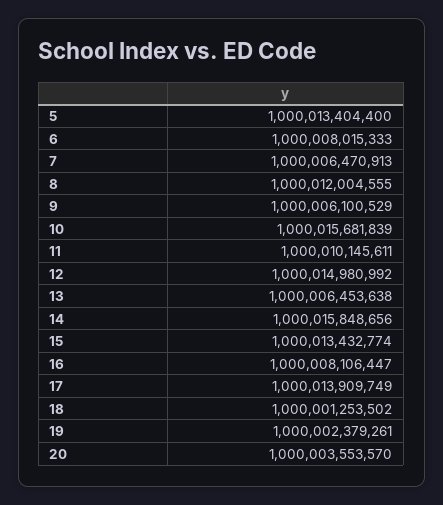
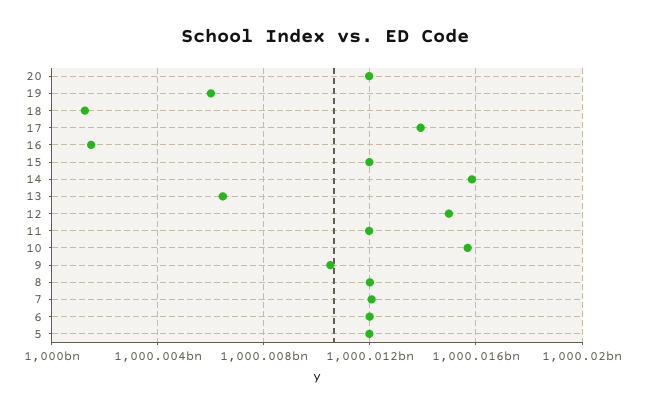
  {
-   "5": 1000013404400,
+   "5": 1000012000000,
-   "6": 1000008015333,
+   "6": 1000012000000,
-   "7": 1000006470913,
+   "7": 1000012000000,
    "8": 1000012004555,
-   "9": 1000006100529,
+   "9": 1000010500000,
    "10": 1000015681839,
-   "11": 1000010145611,
+   "11": 1000012000000,
    "12": 1000014980992,
    "13": 1000006453638,
    "14": 1000015848656,
-   "15": 1000013432774,
+   "15": 1000012000000,
-   "16": 1000008106447,
+   "16": 1000001500000,
    "17": 1000013909749,
    "18": 1000001253502,
-   "19": 1000002379261,
+   "19": 1000006000000,
-   "20": 1000003553570
+   "20": 1000012000000
  }

